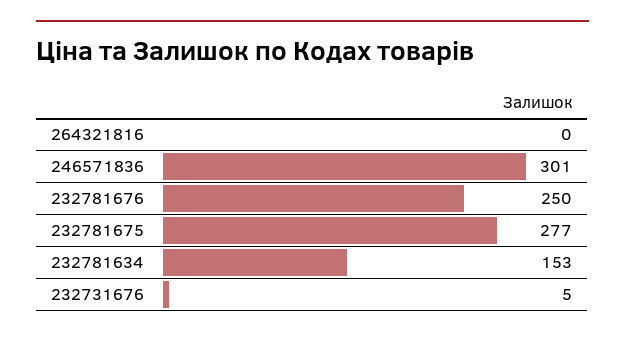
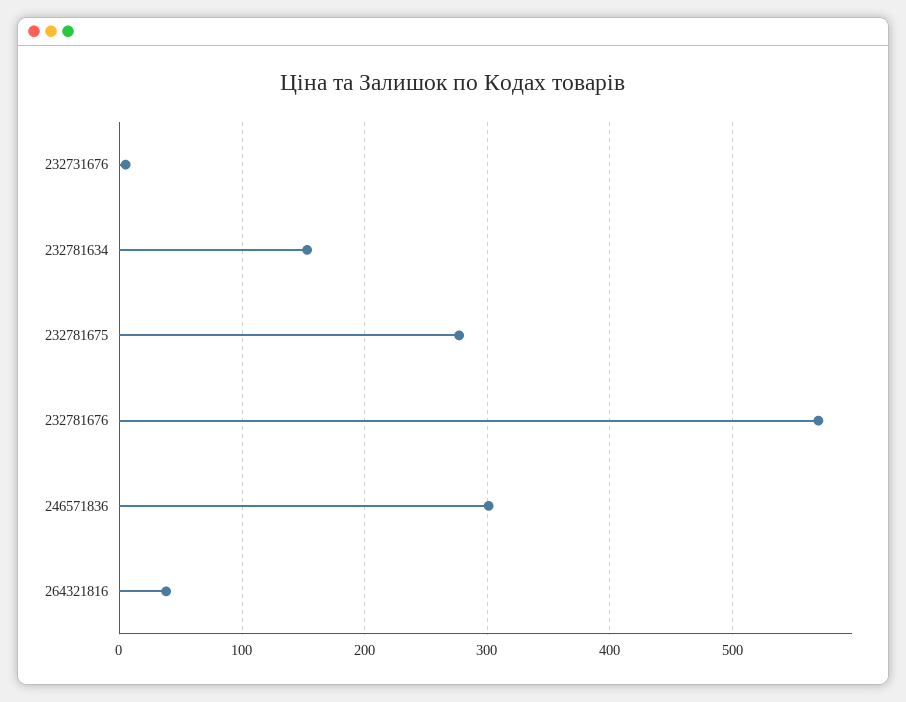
  {
-   "264321816": 0,
+   "264321816": 40,
    "246571836": 301,
-   "232781676": 250,
+   "232781676": 570,
    "232781675": 277,
    "232781634": 153,
    "232731676": 5
  }

